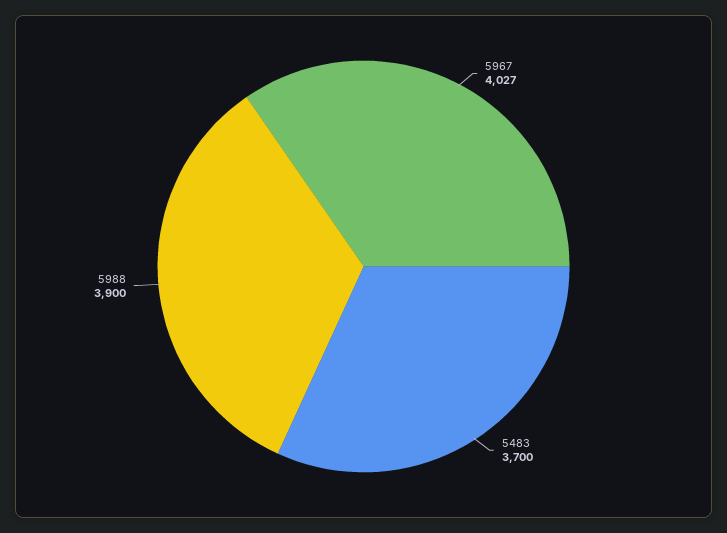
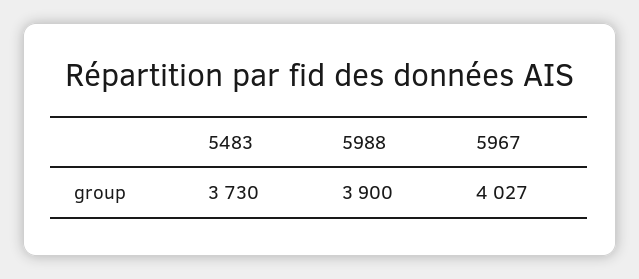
  {
    "5967": 4027,
-   "5483": 3700,
+   "5483": 3730,
    "5988": 3900
  }

